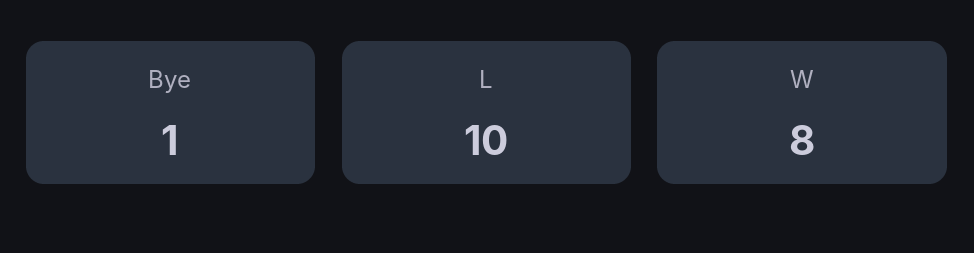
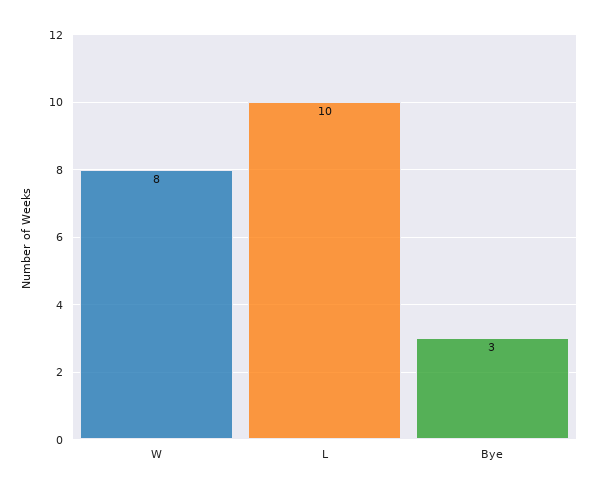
  {
-   "Bye": 1,
+   "Bye": 3,
    "L": 10,
    "W": 8
  }

